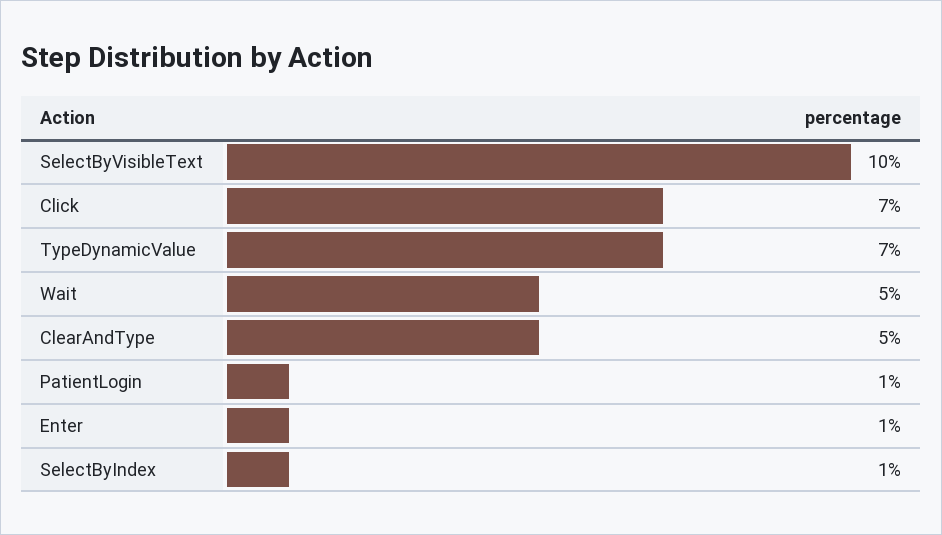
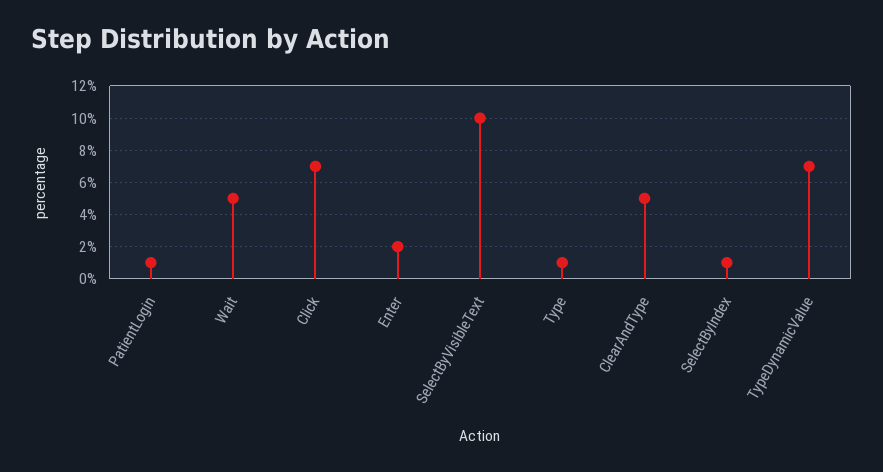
  {
    "SelectByVisibleText": 10,
    "Click": 7,
    "TypeDynamicValue": 7,
    "Wait": 5,
    "ClearAndType": 5,
    "PatientLogin": 1,
-   "Enter": 1,
+   "Enter": 2,
-   "SelectByIndex": 1
+   "SelectByIndex": 1,
+   "Type": 1
  }

